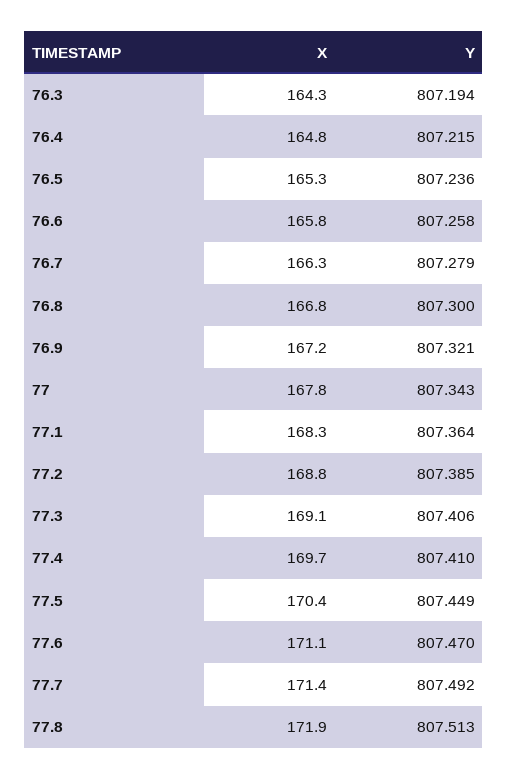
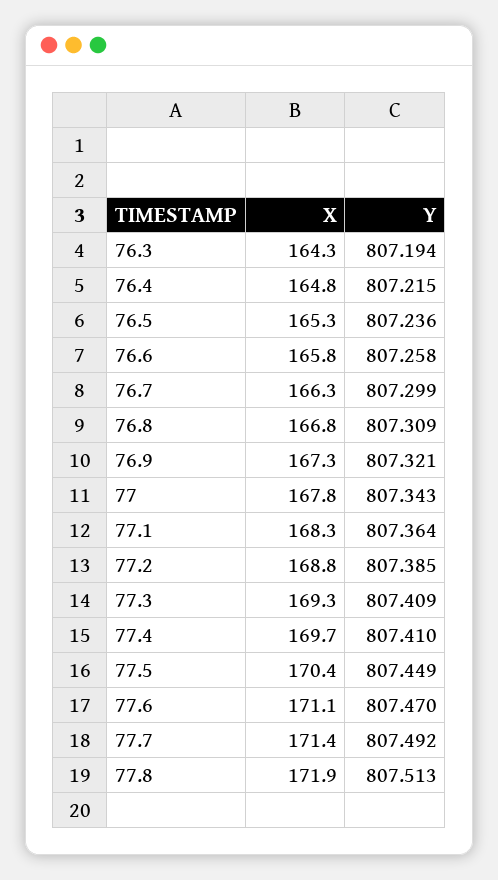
  {
    "X": {
      "76.3": 164.3,
      "76.4": 164.8,
      "76.5": 165.3,
      "76.6": 165.8,
      "76.7": 166.3,
      "76.8": 166.8,
-     "76.9": 167.2,
+     "76.9": 167.3,
      "77": 167.8,
      "77.1": 168.3,
      "77.2": 168.8,
-     "77.3": 169.1,
+     "77.3": 169.3,
      "77.4": 169.7,
      "77.5": 170.4,
      "77.6": 171.1,
      "77.7": 171.4,
      "77.8": 171.9
    },
    "Y": {
      "76.3": 807.194,
      "76.4": 807.215,
      "76.5": 807.236,
      "76.6": 807.258,
-     "76.7": 807.279,
+     "76.7": 807.299,
-     "76.8": 807.3,
+     "76.8": 807.309,
      "76.9": 807.321,
      "77": 807.343,
      "77.1": 807.364,
      "77.2": 807.385,
-     "77.3": 807.406,
+     "77.3": 807.409,
      "77.4": 807.41,
      "77.5": 807.449,
      "77.6": 807.47,
      "77.7": 807.492,
      "77.8": 807.513
    }
  }

